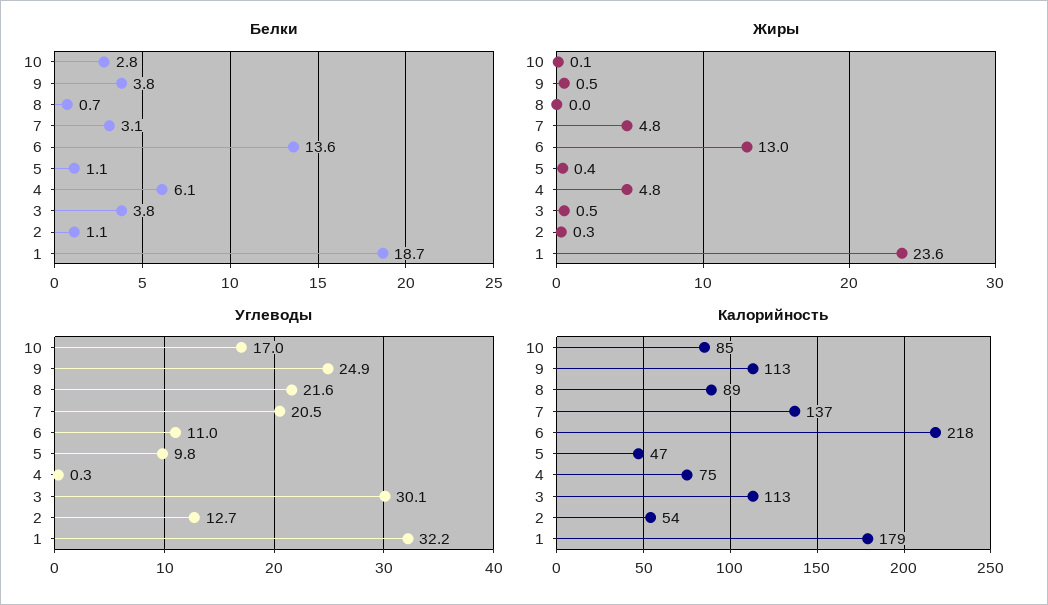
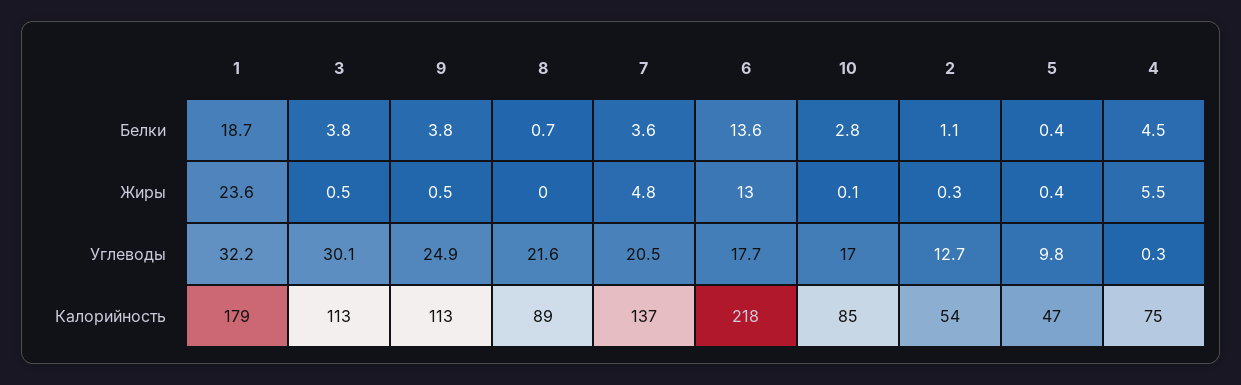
  {
    "Белки": {
      "10": 2.8,
      "9": 3.8,
      "8": 0.7,
-     "7": 3.1,
+     "7": 3.6,
      "6": 13.6,
-     "5": 1.1,
+     "5": 0.4,
-     "4": 6.1,
+     "4": 4.5,
      "3": 3.8,
      "2": 1.1,
      "1": 18.7
    },
    "Жиры": {
      "10": 0.1,
      "9": 0.5,
      "8": 0,
      "7": 4.8,
      "6": 13,
      "5": 0.4,
-     "4": 4.8,
+     "4": 5.5,
      "3": 0.5,
      "2": 0.3,
      "1": 23.6
    },
    "Углеводы": {
      "10": 17,
      "9": 24.9,
      "8": 21.6,
      "7": 20.5,
-     "6": 11,
+     "6": 17.7,
      "5": 9.8,
      "4": 0.3,
      "3": 30.1,
      "2": 12.7,
      "1": 32.2
    },
    "Калорийность": {
      "10": 85,
      "9": 113,
      "8": 89,
      "7": 137,
      "6": 218,
      "5": 47,
      "4": 75,
      "3": 113,
      "2": 54,
      "1": 179
    }
  }

